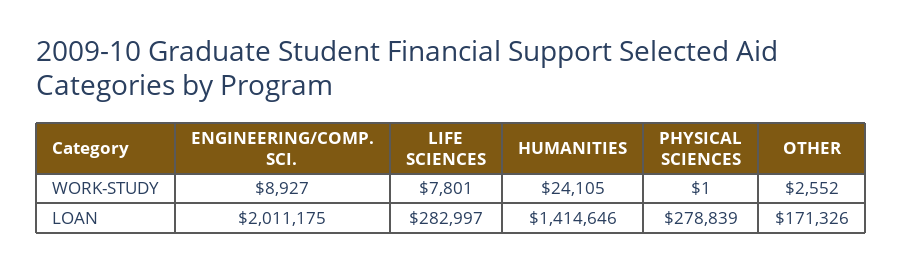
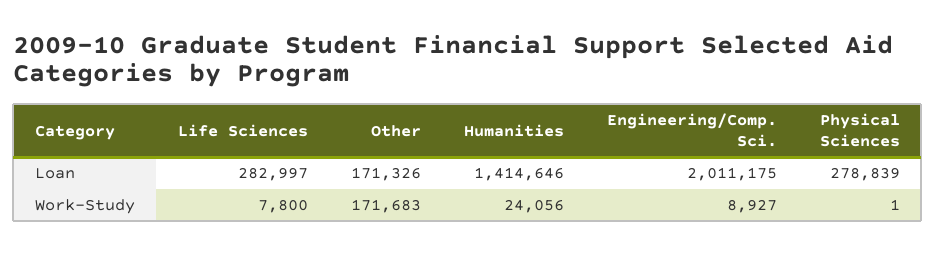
  {
    "ENGINEERING/COMP. SCI.": {
      "WORK-STUDY": 8927,
      "LOAN": 2011175
    },
    "LIFE SCIENCES": {
-     "WORK-STUDY": 7801,
+     "WORK-STUDY": 7800,
      "LOAN": 282997
    },
    "HUMANITIES": {
-     "WORK-STUDY": 24105,
+     "WORK-STUDY": 24056,
      "LOAN": 1414646
    },
    "PHYSICAL SCIENCES": {
      "WORK-STUDY": 1,
      "LOAN": 278839
    },
    "OTHER": {
-     "WORK-STUDY": 2552,
+     "WORK-STUDY": 171683,
      "LOAN": 171326
    }
  }

